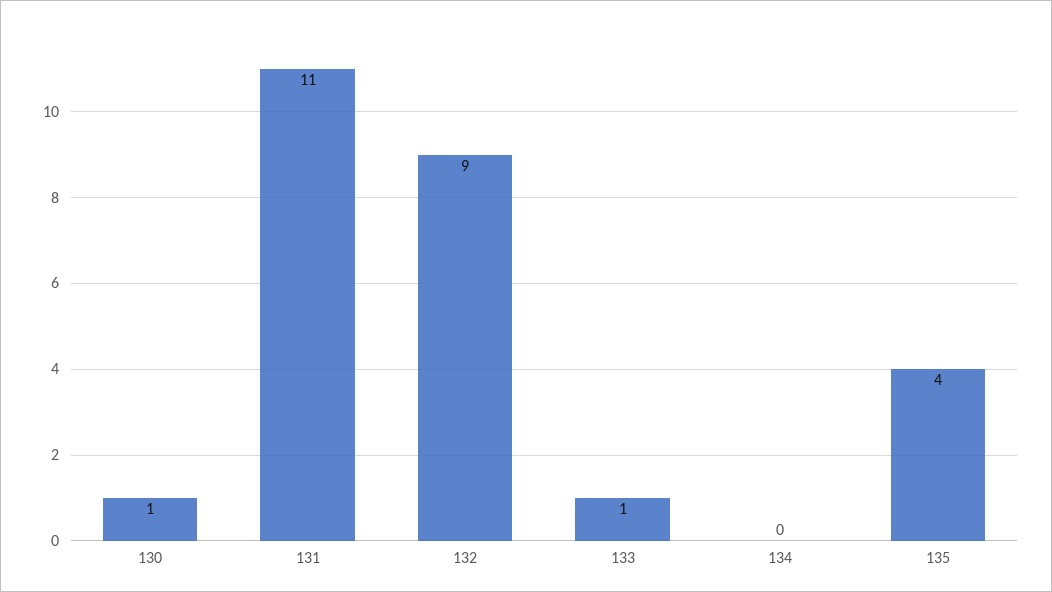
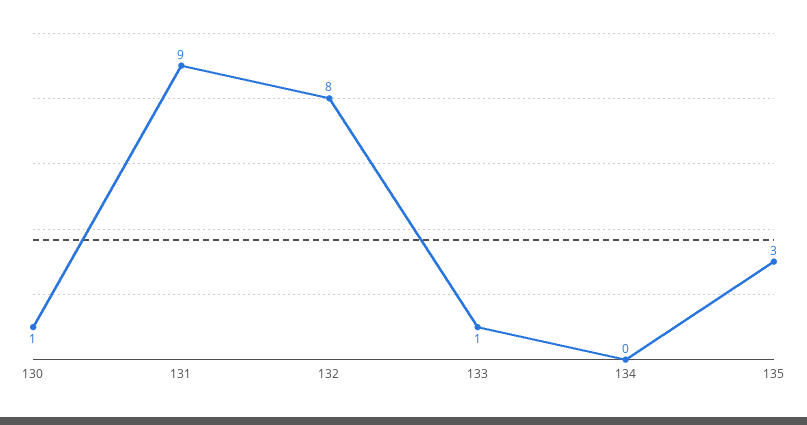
  {
    "130": 1,
-   "131": 11,
+   "131": 9,
-   "132": 9,
+   "132": 8,
    "133": 1,
    "134": 0,
-   "135": 4
+   "135": 3
  }

